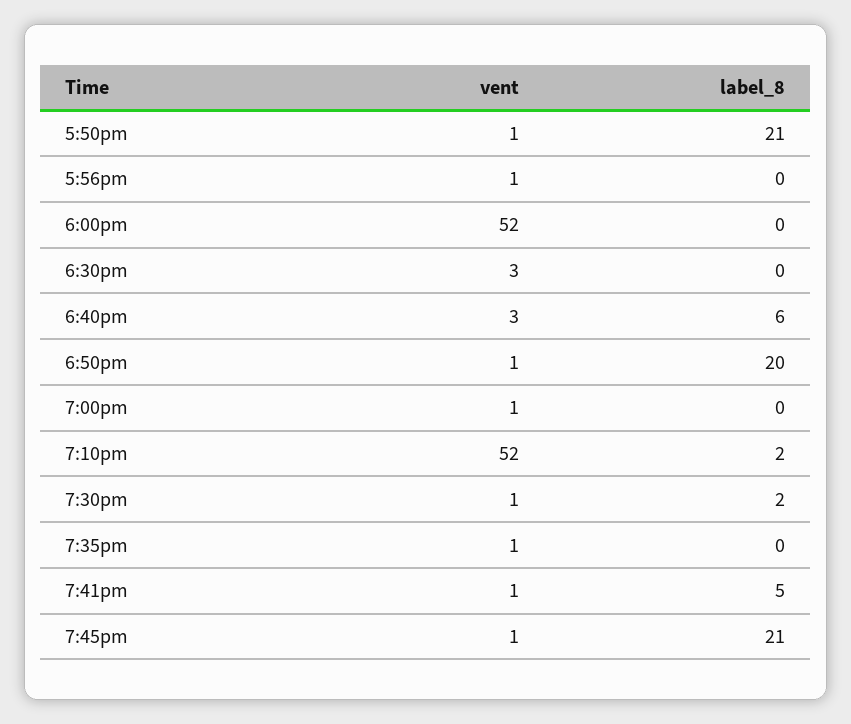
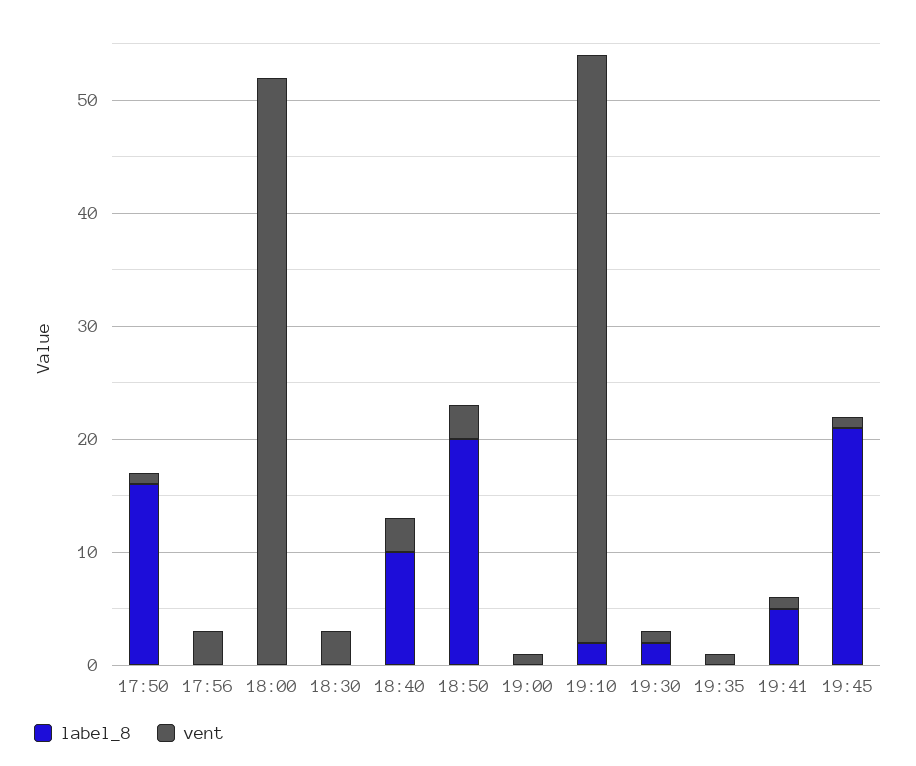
  {
    "vent": {
      "5:50pm": 1,
-     "5:56pm": 1,
+     "5:56pm": 3,
      "6:00pm": 52,
      "6:30pm": 3,
      "6:40pm": 3,
-     "6:50pm": 1,
+     "6:50pm": 3,
      "7:00pm": 1,
      "7:10pm": 52,
      "7:30pm": 1,
      "7:35pm": 1,
      "7:41pm": 1,
      "7:45pm": 1
    },
    "label_8": {
-     "5:50pm": 21,
+     "5:50pm": 16,
      "5:56pm": 0,
      "6:00pm": 0,
      "6:30pm": 0,
-     "6:40pm": 6,
+     "6:40pm": 10,
      "6:50pm": 20,
      "7:00pm": 0,
      "7:10pm": 2,
      "7:30pm": 2,
      "7:35pm": 0,
      "7:41pm": 5,
      "7:45pm": 21
    }
  }

